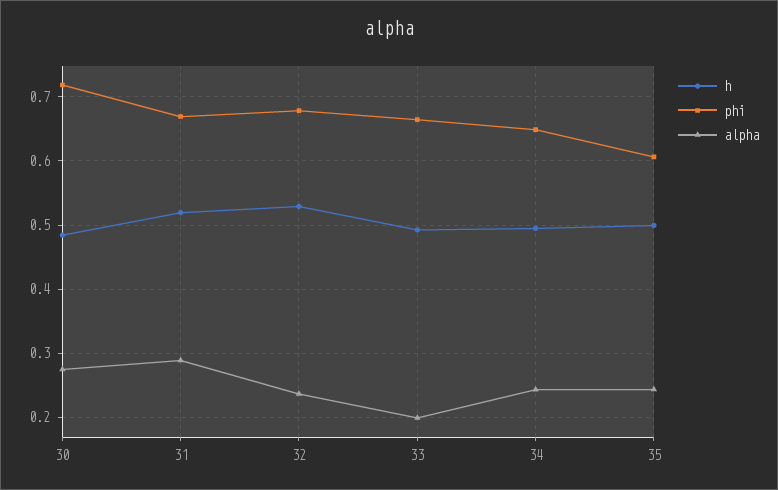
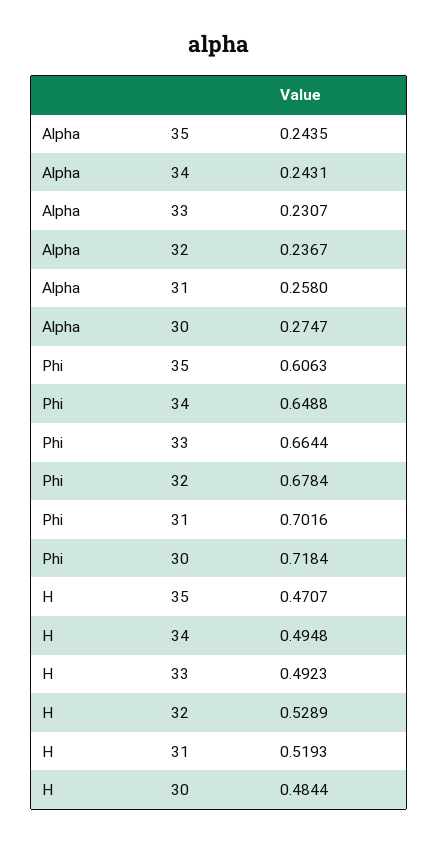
  {
    "h": {
      "30": 0.4844,
      "31": 0.5193,
      "32": 0.5289,
      "33": 0.4923,
      "34": 0.4948,
-     "35": 0.5
+     "35": 0.4707
    },
    "phi": {
      "30": 0.7184,
-     "31": 0.67,
+     "31": 0.7016,
      "32": 0.6784,
      "33": 0.6644,
      "34": 0.6488,
      "35": 0.6063
    },
    "alpha": {
      "30": 0.2747,
-     "31": 0.29,
+     "31": 0.258,
      "32": 0.2367,
-     "33": 0.2,
+     "33": 0.2307,
      "34": 0.2431,
      "35": 0.2435
    }
  }

